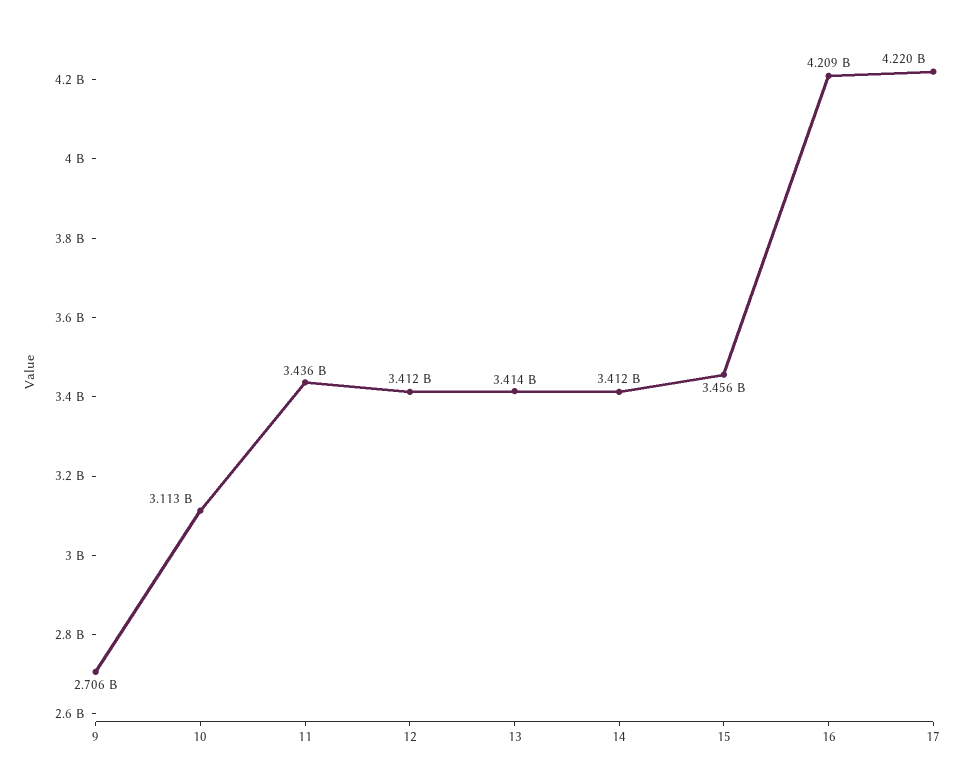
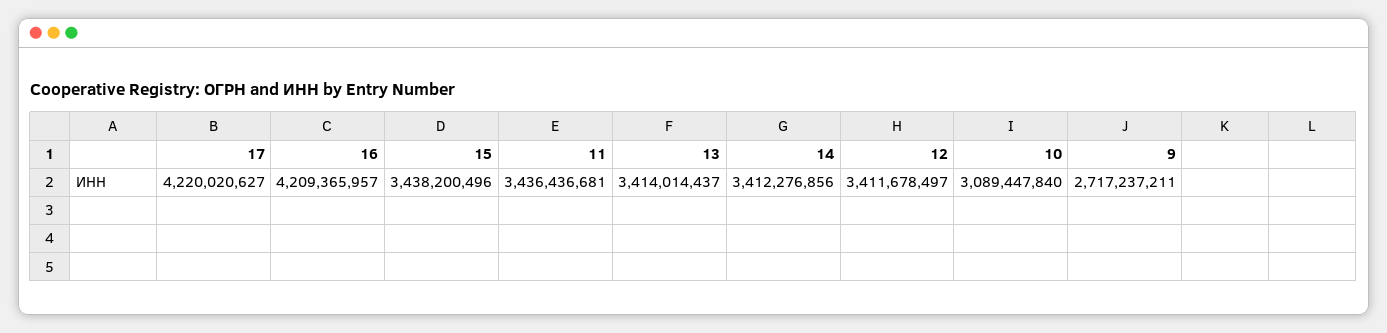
  {
-   "9": 2706000000,
+   "9": 2717237211,
-   "10": 3113000000,
+   "10": 3089447840,
    "11": 3436436681,
    "12": 3411678497,
    "13": 3414014437,
    "14": 3412276856,
-   "15": 3456000000,
+   "15": 3438200496,
    "16": 4209365957,
    "17": 4220020627
  }

